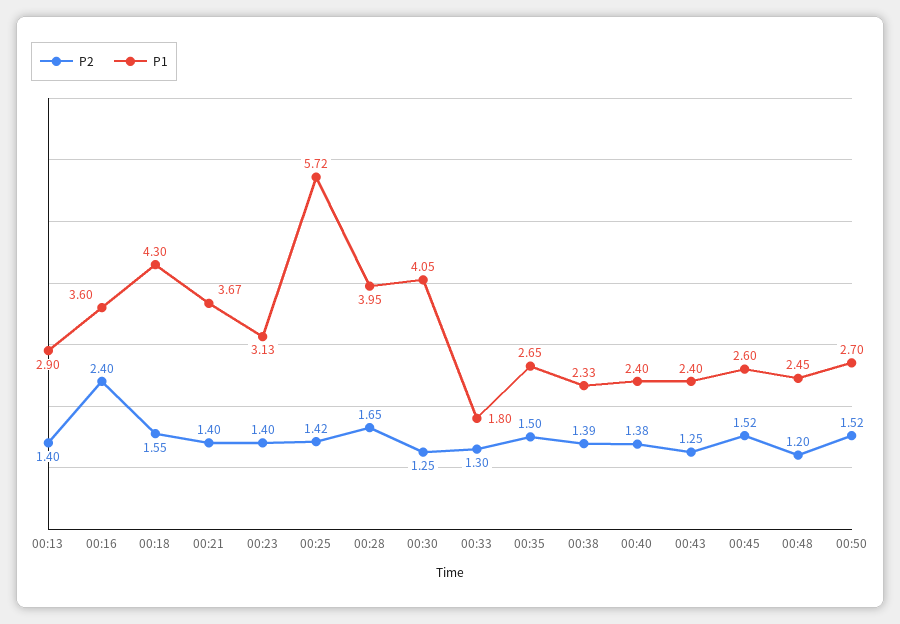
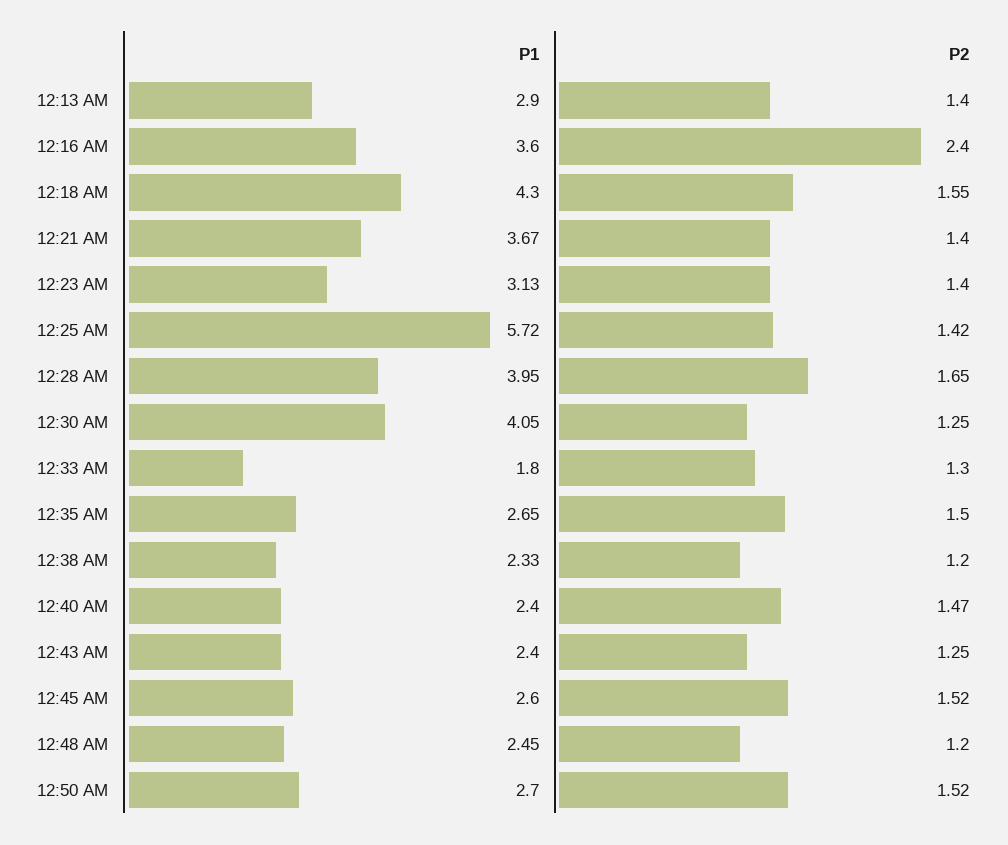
  {
    "P2": {
      "00:13": 1.4,
      "00:16": 2.4,
      "00:18": 1.55,
      "00:21": 1.4,
      "00:23": 1.4,
      "00:25": 1.42,
      "00:28": 1.65,
      "00:30": 1.25,
      "00:33": 1.3,
      "00:35": 1.5,
-     "00:38": 1.39,
+     "00:38": 1.2,
-     "00:40": 1.38,
+     "00:40": 1.47,
      "00:43": 1.25,
      "00:45": 1.52,
      "00:48": 1.2,
      "00:50": 1.52
    },
    "P1": {
      "00:13": 2.9,
      "00:16": 3.6,
      "00:18": 4.3,
      "00:21": 3.67,
      "00:23": 3.13,
      "00:25": 5.72,
      "00:28": 3.95,
      "00:30": 4.05,
      "00:33": 1.8,
      "00:35": 2.65,
      "00:38": 2.33,
      "00:40": 2.4,
      "00:43": 2.4,
      "00:45": 2.6,
      "00:48": 2.45,
      "00:50": 2.7
    }
  }

